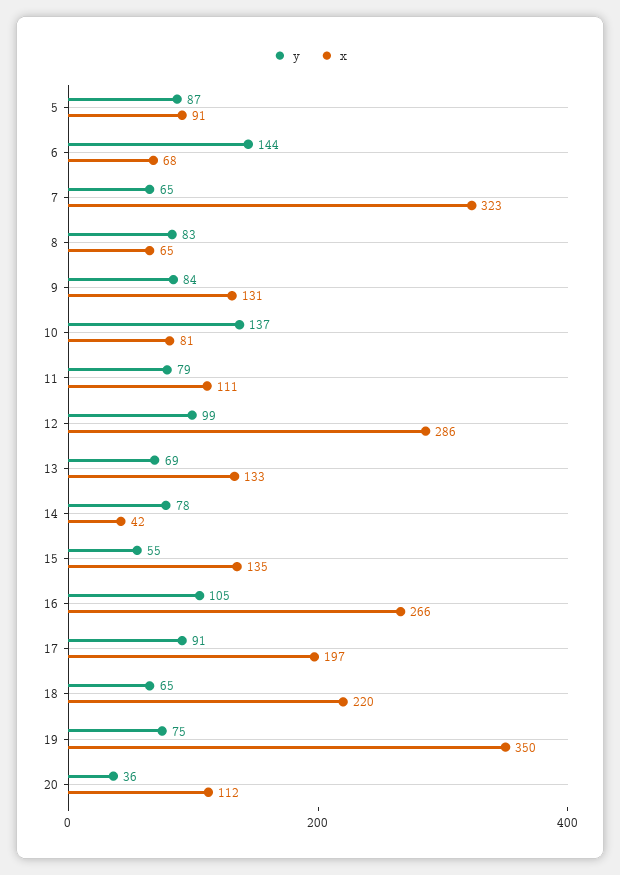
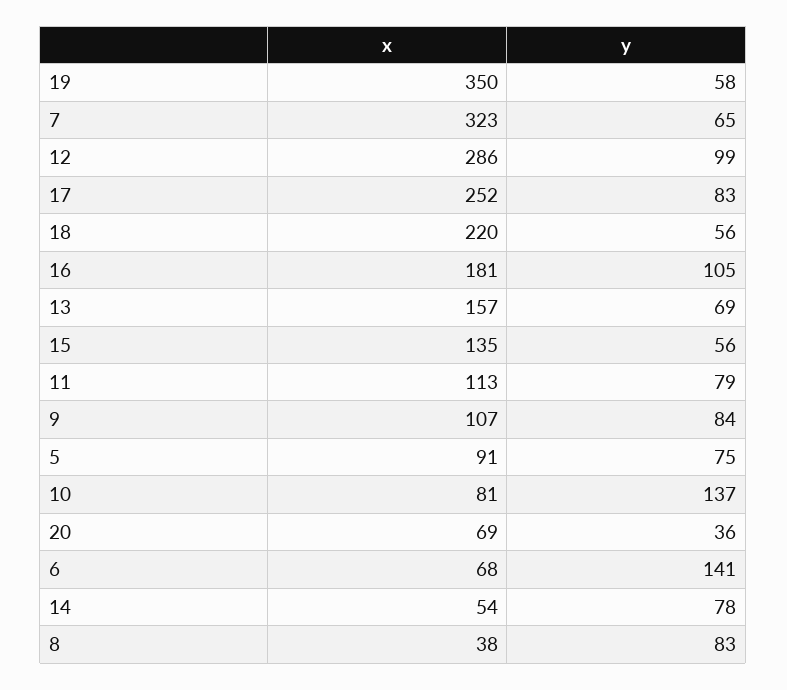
  {
    "y": {
-     "5": 87,
+     "5": 75,
-     "6": 144,
+     "6": 141,
      "7": 65,
      "8": 83,
      "9": 84,
      "10": 137,
      "11": 79,
      "12": 99,
      "13": 69,
      "14": 78,
-     "15": 55,
+     "15": 56,
      "16": 105,
-     "17": 91,
+     "17": 83,
-     "18": 65,
+     "18": 56,
-     "19": 75,
+     "19": 58,
      "20": 36
    },
    "x": {
      "5": 91,
      "6": 68,
      "7": 323,
-     "8": 65,
+     "8": 38,
-     "9": 131,
+     "9": 107,
      "10": 81,
-     "11": 111,
+     "11": 113,
      "12": 286,
-     "13": 133,
+     "13": 157,
-     "14": 42,
+     "14": 54,
      "15": 135,
-     "16": 266,
+     "16": 181,
-     "17": 197,
+     "17": 252,
      "18": 220,
      "19": 350,
-     "20": 112
+     "20": 69
    }
  }

